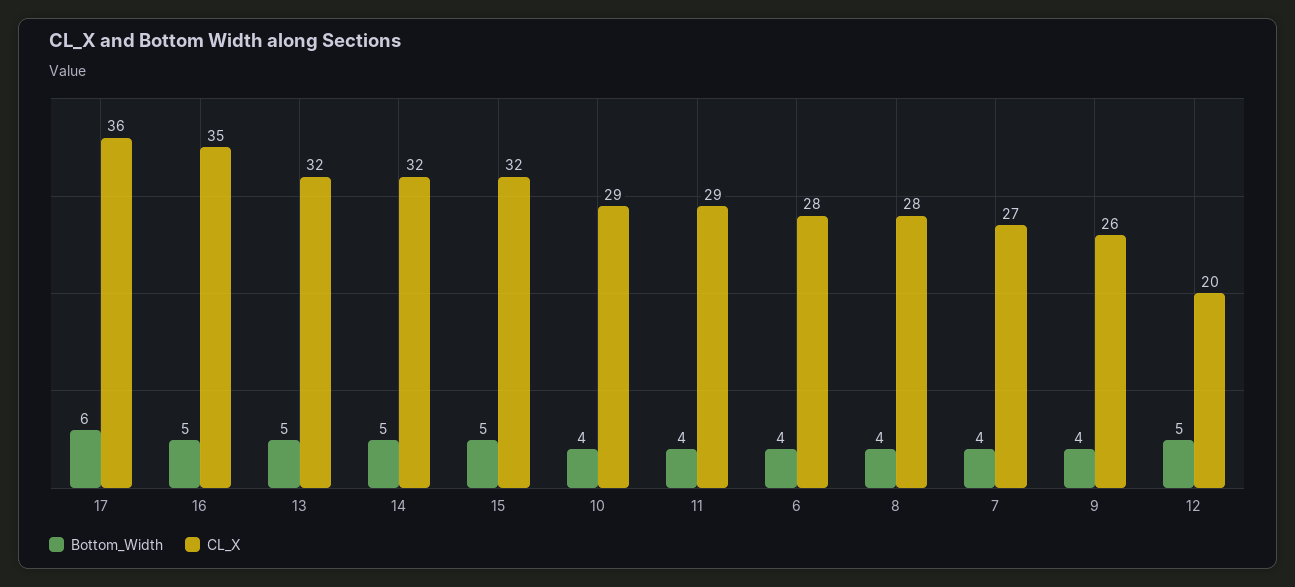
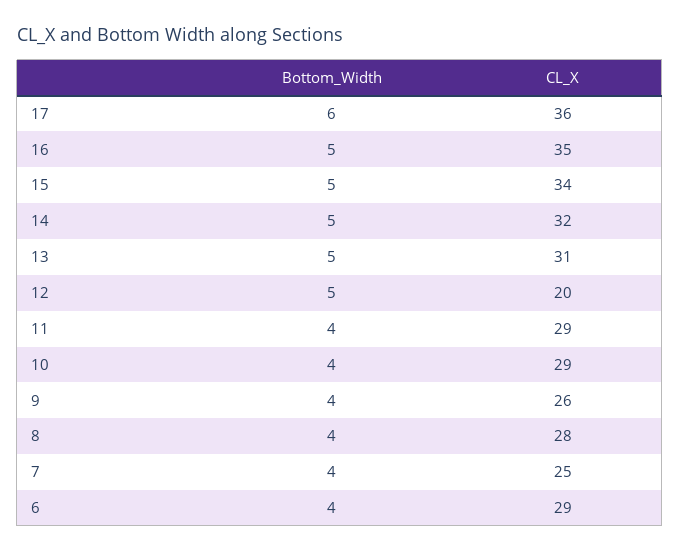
  {
    "Bottom_Width": {
      "17": 6,
      "16": 5,
      "13": 5,
      "14": 5,
      "15": 5,
      "10": 4,
      "11": 4,
      "6": 4,
      "8": 4,
      "7": 4,
      "9": 4,
      "12": 5
    },
    "CL_X": {
      "17": 36,
      "16": 35,
-     "13": 32,
+     "13": 31,
      "14": 32,
-     "15": 32,
+     "15": 34,
      "10": 29,
      "11": 29,
-     "6": 28,
+     "6": 29,
      "8": 28,
-     "7": 27,
+     "7": 25,
      "9": 26,
      "12": 20
    }
  }

